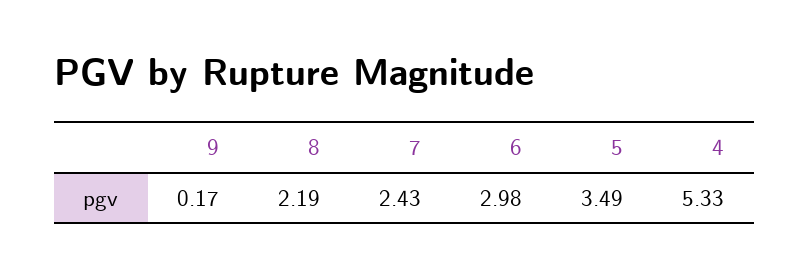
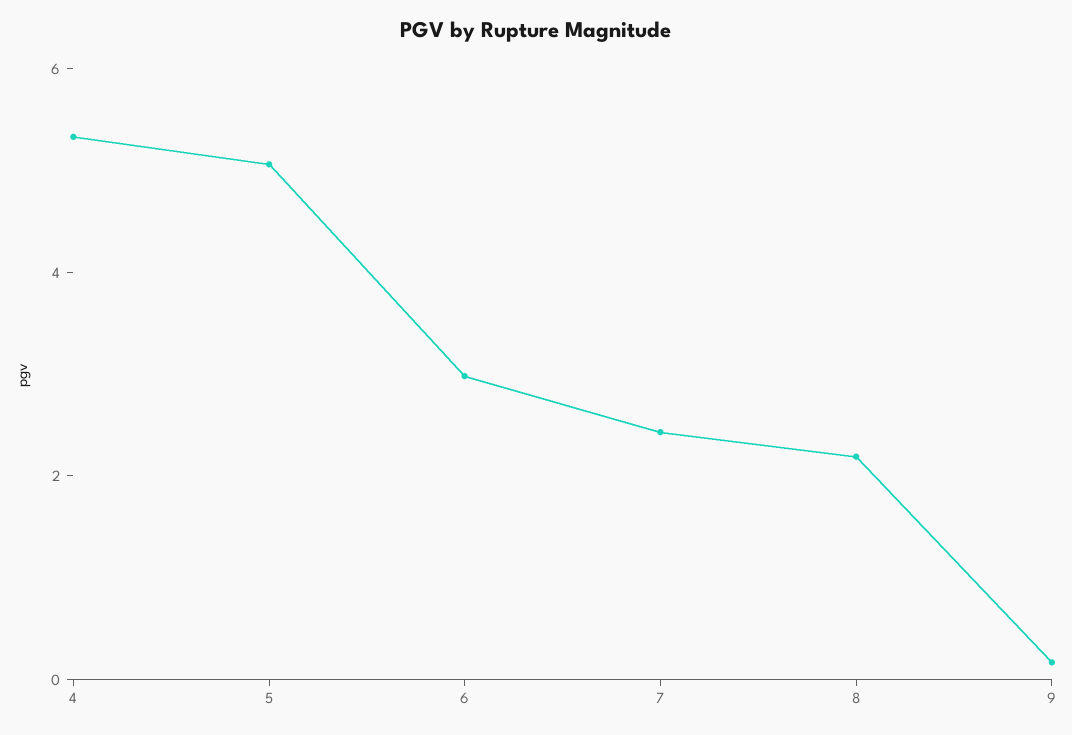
  {
    "9": 0.17,
    "8": 2.19,
    "7": 2.43,
    "6": 2.98,
-   "5": 3.49,
+   "5": 5,
    "4": 5.33
  }

